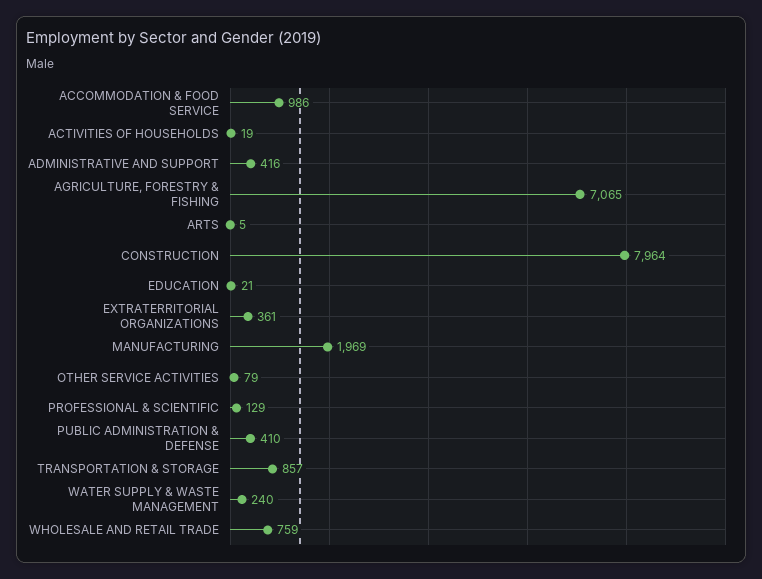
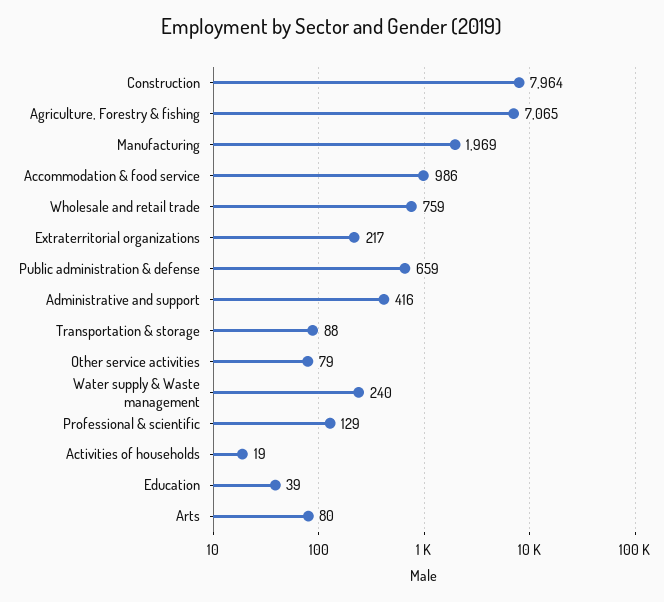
  {
    "ACCOMMODATION & FOOD SERVICE": 986,
    "ACTIVITIES OF HOUSEHOLDS": 19,
    "ADMINISTRATIVE AND SUPPORT": 416,
    "AGRICULTURE, FORESTRY & FISHING": 7065,
-   "ARTS": 5,
+   "ARTS": 80,
    "CONSTRUCTION": 7964,
-   "EDUCATION": 21,
+   "EDUCATION": 39,
-   "EXTRATERRITORIAL ORGANIZATIONS": 361,
+   "EXTRATERRITORIAL ORGANIZATIONS": 217,
    "MANUFACTURING": 1969,
    "OTHER SERVICE ACTIVITIES": 79,
    "PROFESSIONAL & SCIENTIFIC": 129,
-   "PUBLIC ADMINISTRATION & DEFENSE": 410,
+   "PUBLIC ADMINISTRATION & DEFENSE": 659,
-   "TRANSPORTATION & STORAGE": 857,
+   "TRANSPORTATION & STORAGE": 88,
    "WATER SUPPLY & WASTE MANAGEMENT": 240,
    "WHOLESALE AND RETAIL TRADE": 759
  }

